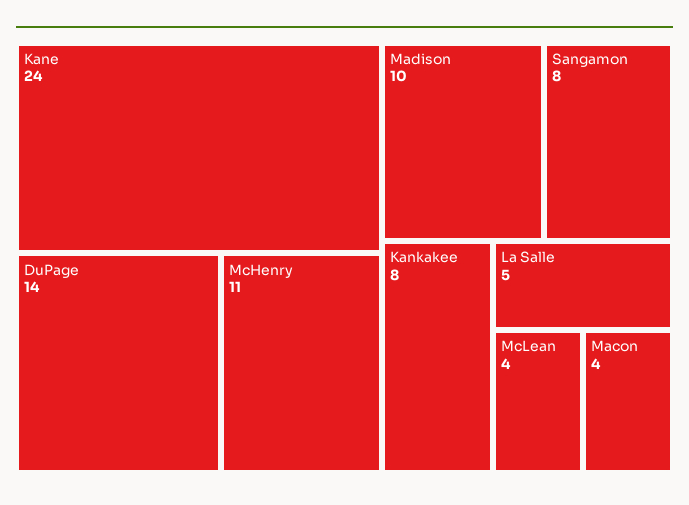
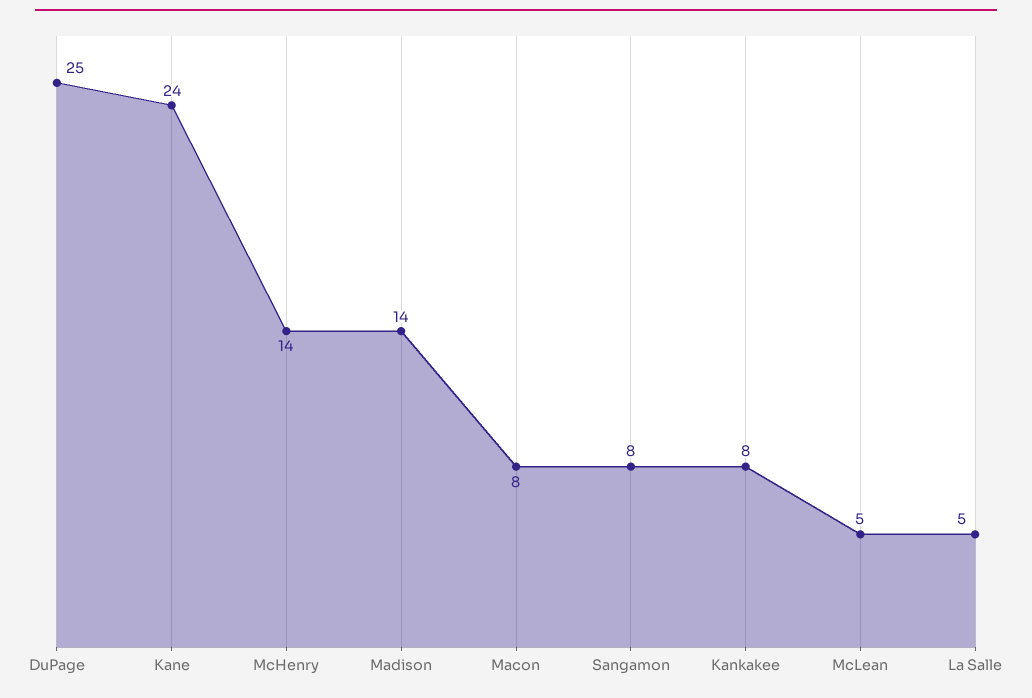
  {
    "Kane": 24,
-   "DuPage": 14,
+   "DuPage": 25,
-   "McHenry": 11,
+   "McHenry": 14,
-   "Madison": 10,
+   "Madison": 14,
    "Sangamon": 8,
    "Kankakee": 8,
    "La Salle": 5,
-   "McLean": 4,
+   "McLean": 5,
-   "Macon": 4
+   "Macon": 8
  }

